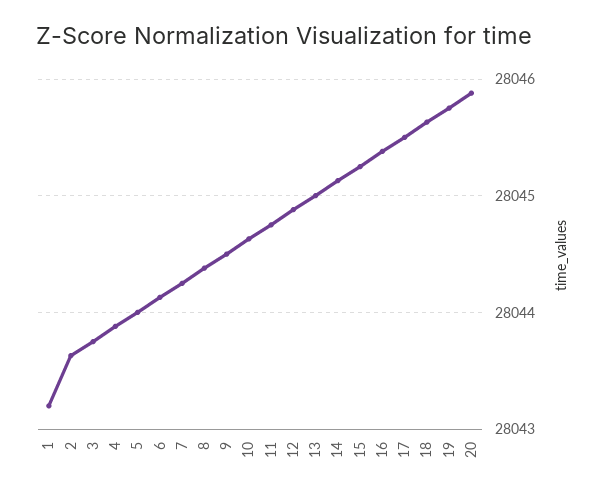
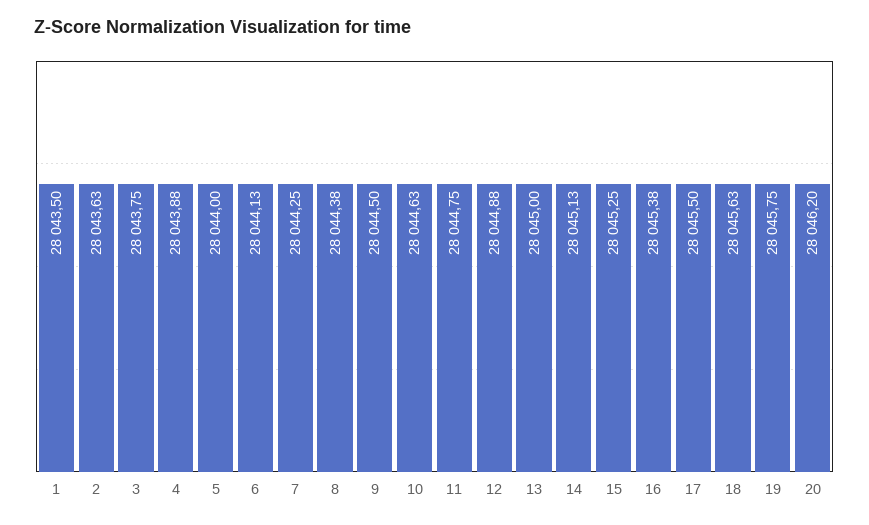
  {
-   "1": 28043.2,
+   "1": 28043.5,
    "2": 28043.63,
    "3": 28043.75,
    "4": 28043.88,
    "5": 28044,
    "6": 28044.13,
    "7": 28044.25,
    "8": 28044.38,
    "9": 28044.5,
    "10": 28044.63,
    "11": 28044.75,
    "12": 28044.88,
    "13": 28045,
    "14": 28045.13,
    "15": 28045.25,
    "16": 28045.38,
    "17": 28045.5,
    "18": 28045.63,
    "19": 28045.75,
-   "20": 28045.9
+   "20": 28046.2
  }

